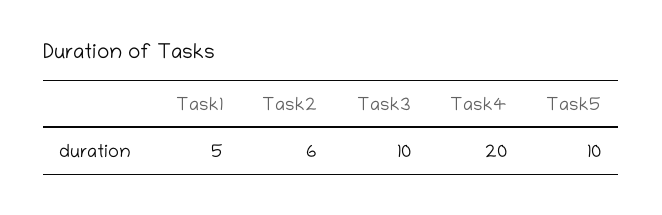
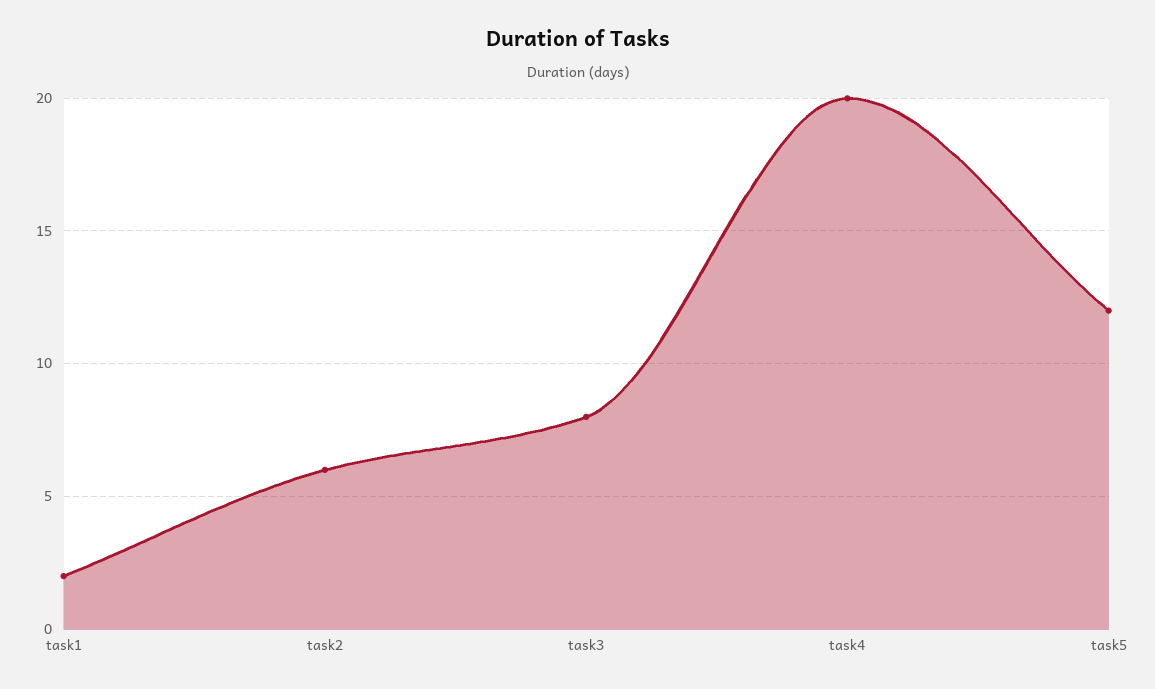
  {
-   "Task1": 5,
+   "Task1": 2,
    "Task2": 6,
-   "Task3": 10,
+   "Task3": 8,
    "Task4": 20,
-   "Task5": 10
+   "Task5": 12
  }

